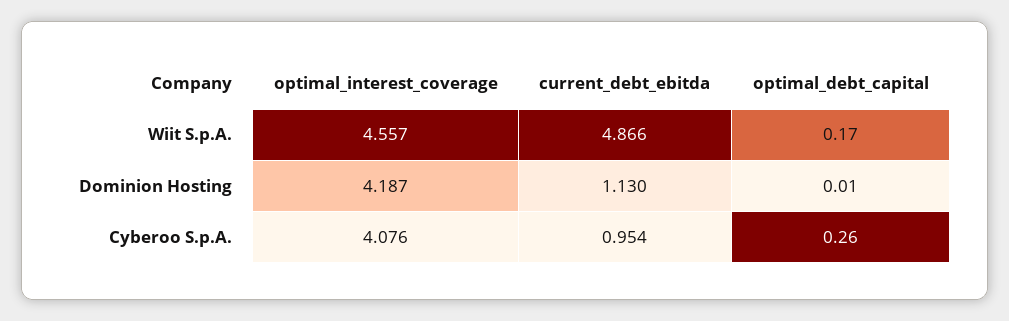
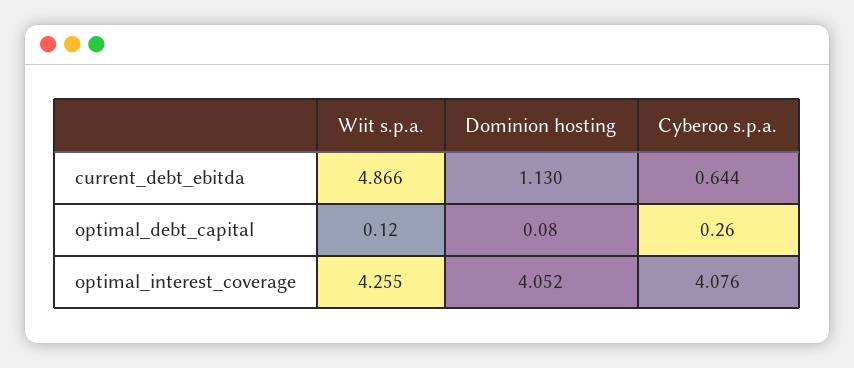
  {
    "optimal_interest_coverage": {
-     "Wiit S.p.A.": 4.557,
+     "Wiit S.p.A.": 4.255,
-     "Dominion Hosting": 4.187,
+     "Dominion Hosting": 4.052,
      "Cyberoo S.p.A.": 4.076
    },
    "current_debt_ebitda": {
      "Wiit S.p.A.": 4.866,
      "Dominion Hosting": 1.13,
-     "Cyberoo S.p.A.": 0.954
+     "Cyberoo S.p.A.": 0.644
    },
    "optimal_debt_capital": {
-     "Wiit S.p.A.": 0.17,
+     "Wiit S.p.A.": 0.12,
-     "Dominion Hosting": 0.01,
+     "Dominion Hosting": 0.08,
      "Cyberoo S.p.A.": 0.26
    }
  }

